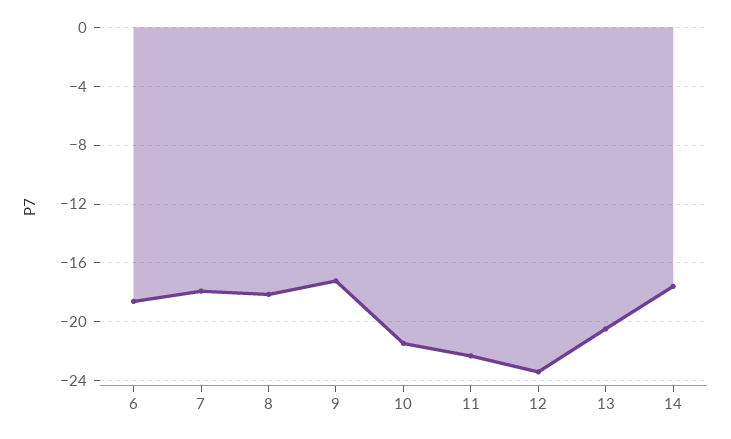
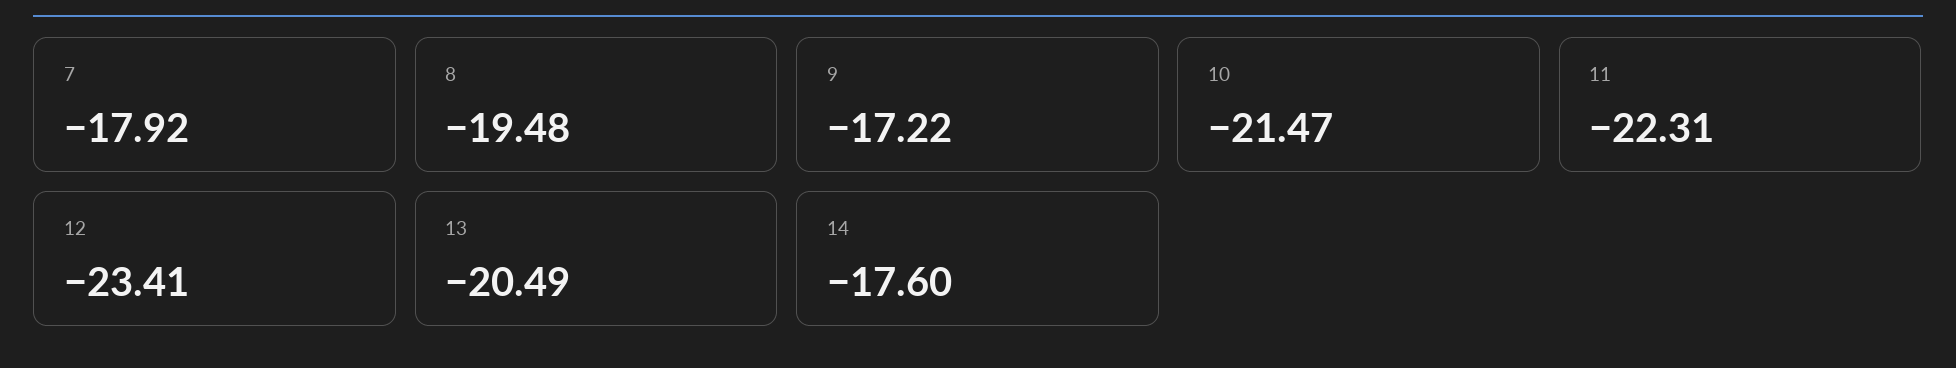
  {
-   "6": -18.5,
    "7": -17.92,
-   "8": -18,
+   "8": -19.48,
    "9": -17.22,
    "10": -21.47,
    "11": -22.31,
    "12": -23.41,
    "13": -20.49,
    "14": -17.6
  }

